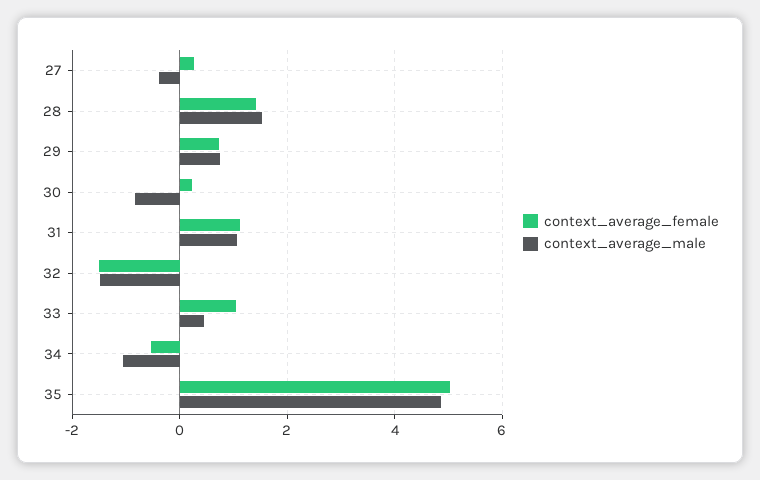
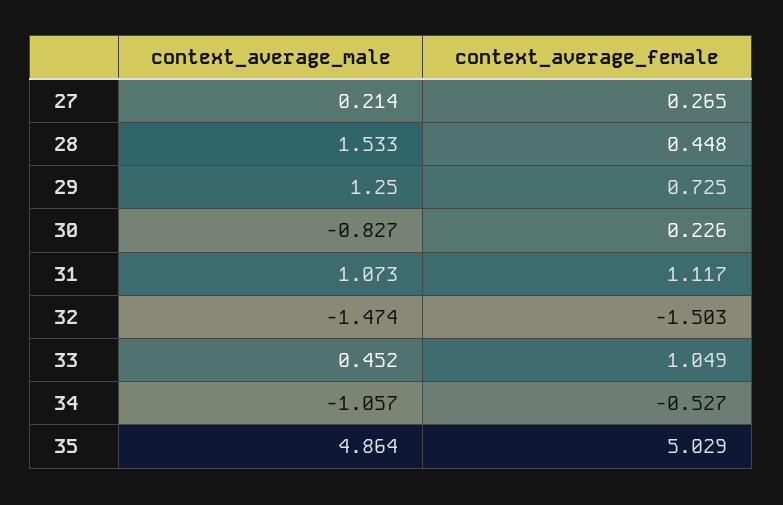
  {
    "context_average_female": {
      "27": 0.265,
-     "28": 1.4,
+     "28": 0.448,
      "29": 0.725,
      "30": 0.226,
      "31": 1.117,
      "32": -1.503,
      "33": 1.049,
      "34": -0.527,
      "35": 5.029
    },
    "context_average_male": {
-     "27": -0.4,
+     "27": 0.214,
      "28": 1.533,
-     "29": 0.8,
+     "29": 1.25,
      "30": -0.827,
      "31": 1.073,
      "32": -1.474,
      "33": 0.452,
      "34": -1.057,
      "35": 4.864
    }
  }

